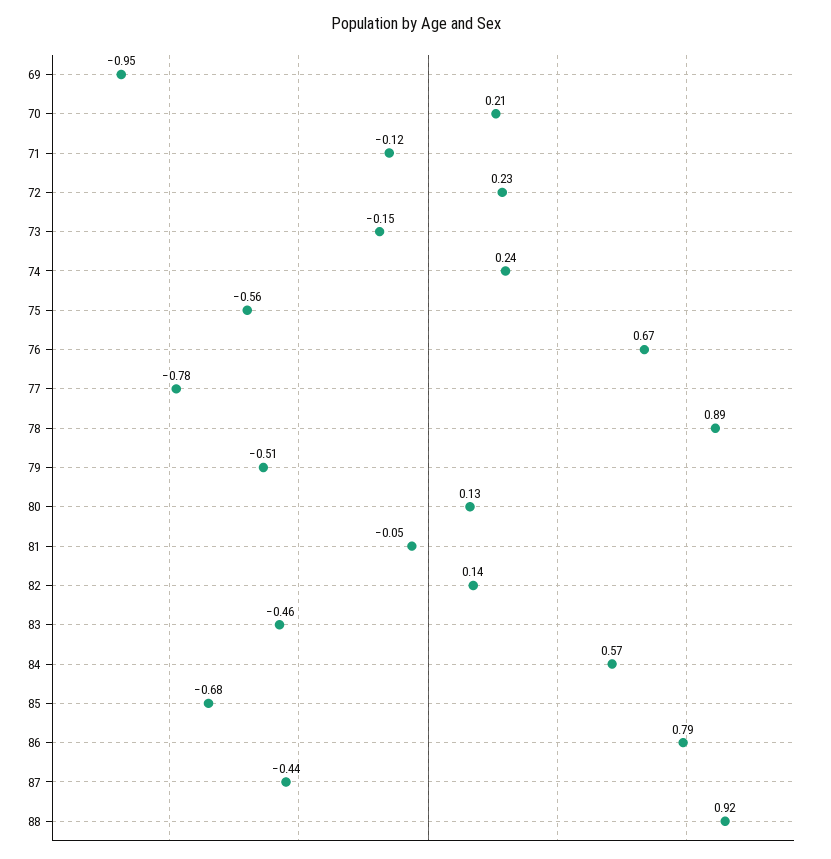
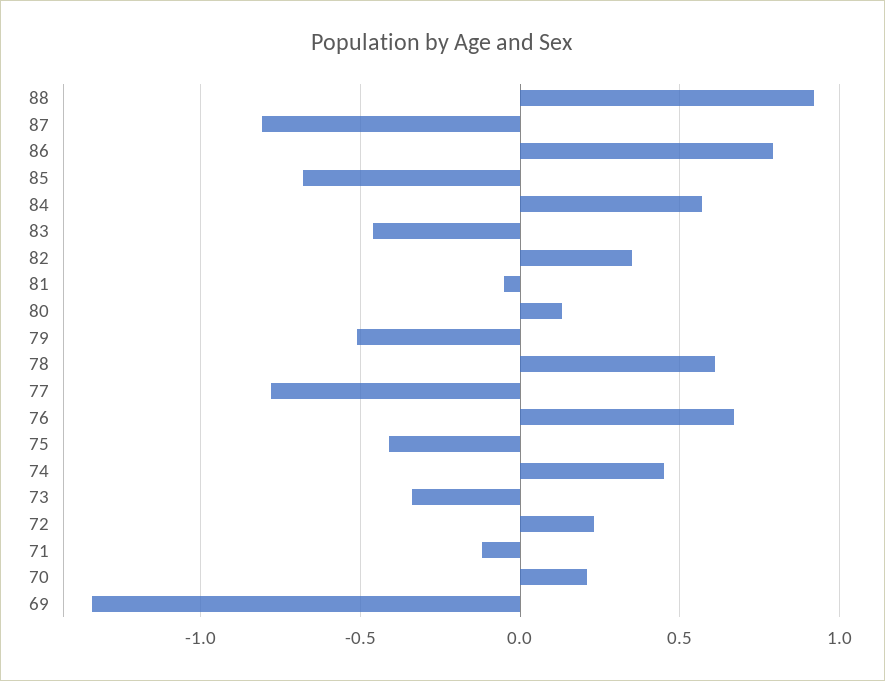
  {
-   "69": -0.95,
+   "69": -1.35,
    "70": 0.21,
    "71": -0.12,
    "72": 0.23,
-   "73": -0.15,
+   "73": -0.35,
-   "74": 0.24,
+   "74": 0.45,
-   "75": -0.56,
+   "75": -0.4,
    "76": 0.67,
    "77": -0.78,
-   "78": 0.89,
+   "78": 0.6,
    "79": -0.51,
    "80": 0.13,
    "81": -0.05,
-   "82": 0.14,
+   "82": 0.35,
    "83": -0.46,
    "84": 0.57,
    "85": -0.68,
    "86": 0.79,
-   "87": -0.44,
+   "87": -0.8,
    "88": 0.92
  }

